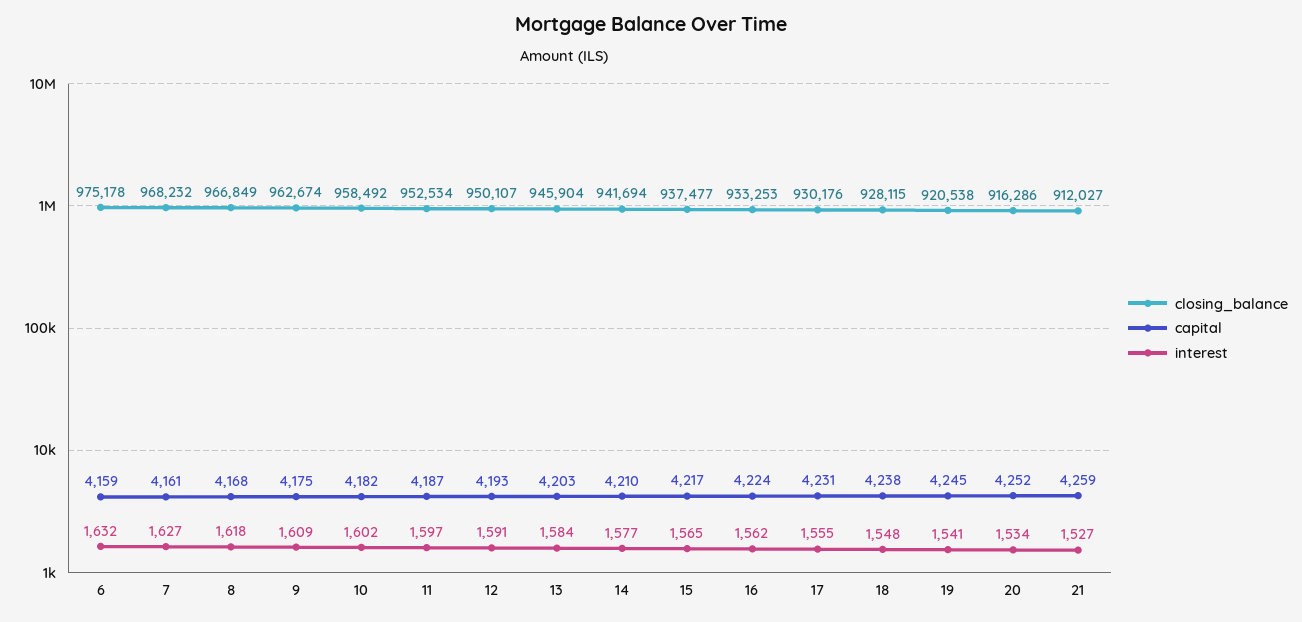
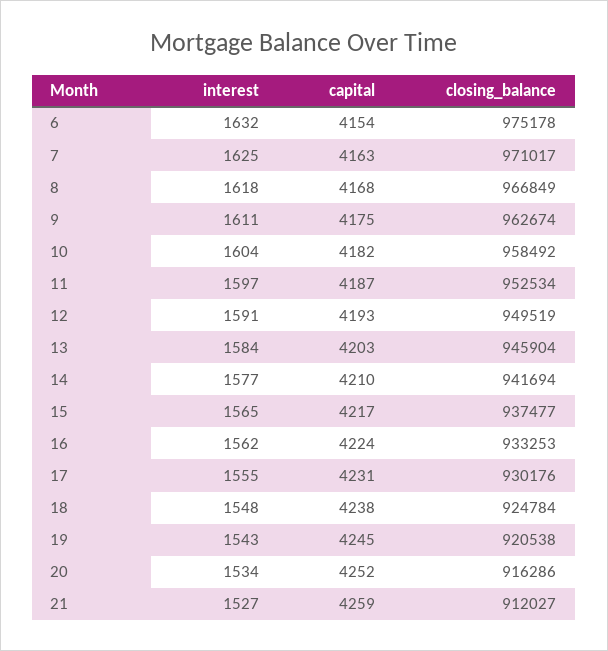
  {
    "closing_balance": {
      "6": 975178,
-     "7": 968232,
+     "7": 971017,
      "8": 966849,
      "9": 962674,
      "10": 958492,
      "11": 952534,
-     "12": 950107,
+     "12": 949519,
      "13": 945904,
      "14": 941694,
      "15": 937477,
      "16": 933253,
      "17": 930176,
-     "18": 928115,
+     "18": 924784,
      "19": 920538,
      "20": 916286,
      "21": 912027
    },
    "capital": {
-     "6": 4159,
+     "6": 4154,
-     "7": 4161,
+     "7": 4163,
      "8": 4168,
      "9": 4175,
      "10": 4182,
      "11": 4187,
      "12": 4193,
      "13": 4203,
      "14": 4210,
      "15": 4217,
      "16": 4224,
      "17": 4231,
      "18": 4238,
      "19": 4245,
      "20": 4252,
      "21": 4259
    },
    "interest": {
      "6": 1632,
-     "7": 1627,
+     "7": 1625,
      "8": 1618,
-     "9": 1609,
+     "9": 1611,
-     "10": 1602,
+     "10": 1604,
      "11": 1597,
      "12": 1591,
      "13": 1584,
      "14": 1577,
      "15": 1565,
      "16": 1562,
      "17": 1555,
      "18": 1548,
-     "19": 1541,
+     "19": 1543,
      "20": 1534,
      "21": 1527
    }
  }

